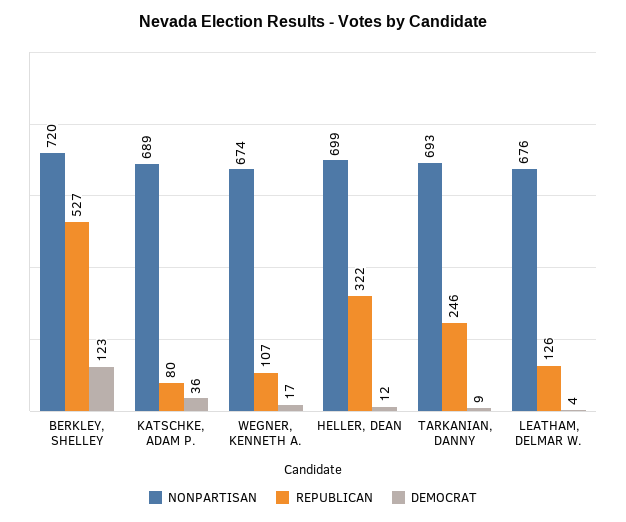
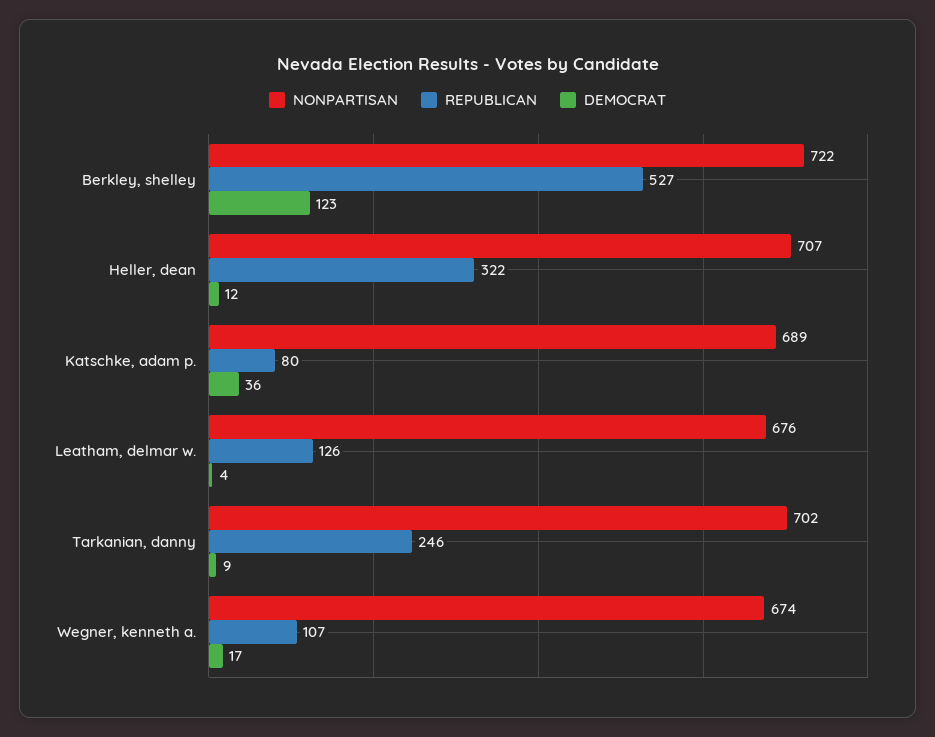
  {
    "NONPARTISAN": {
-     "BERKLEY, SHELLEY": 720,
+     "BERKLEY, SHELLEY": 722,
      "KATSCHKE, ADAM P.": 689,
      "WEGNER, KENNETH A.": 674,
-     "HELLER, DEAN": 699,
+     "HELLER, DEAN": 707,
-     "TARKANIAN, DANNY": 693,
+     "TARKANIAN, DANNY": 702,
      "LEATHAM, DELMAR W.": 676
    },
    "REPUBLICAN": {
      "BERKLEY, SHELLEY": 527,
      "KATSCHKE, ADAM P.": 80,
      "WEGNER, KENNETH A.": 107,
      "HELLER, DEAN": 322,
      "TARKANIAN, DANNY": 246,
      "LEATHAM, DELMAR W.": 126
    },
    "DEMOCRAT": {
      "BERKLEY, SHELLEY": 123,
      "KATSCHKE, ADAM P.": 36,
      "WEGNER, KENNETH A.": 17,
      "HELLER, DEAN": 12,
      "TARKANIAN, DANNY": 9,
      "LEATHAM, DELMAR W.": 4
    }
  }

